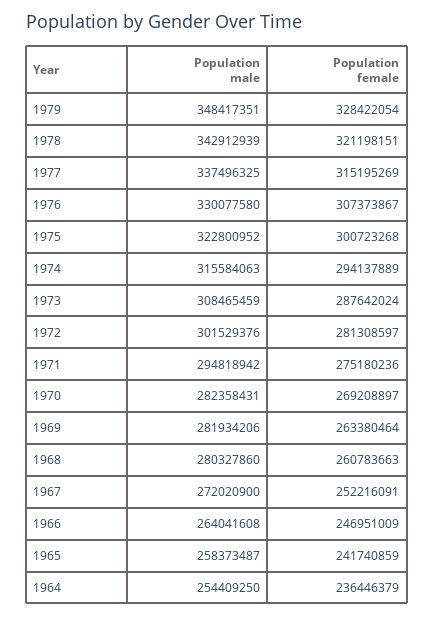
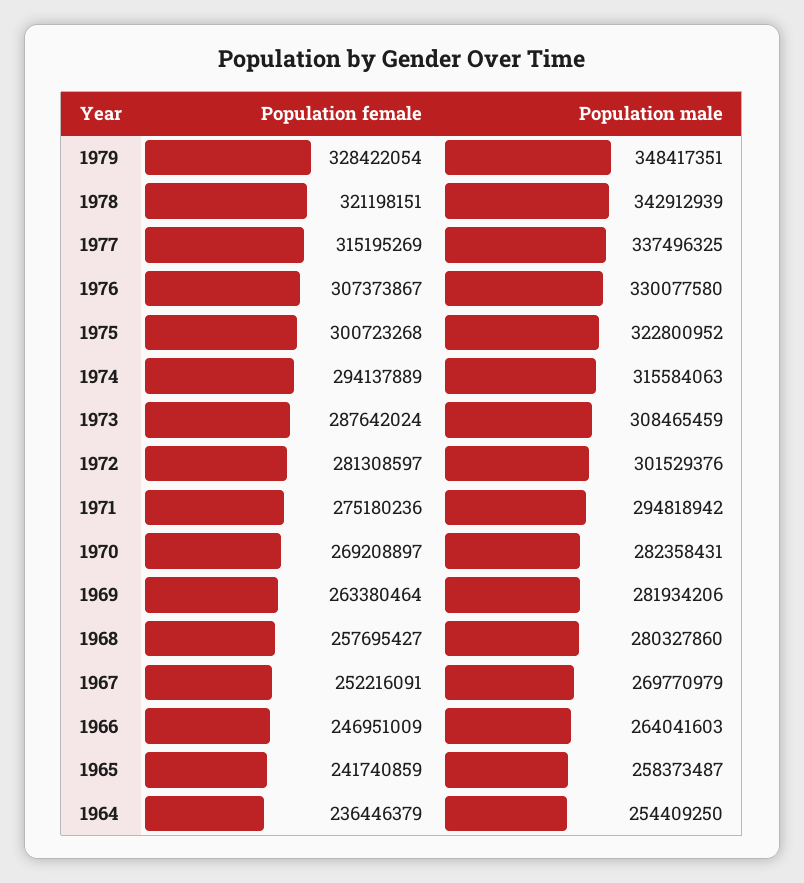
  {
    "Population male": {
      "1979": 348417351,
      "1978": 342912939,
      "1977": 337496325,
      "1976": 330077580,
      "1975": 322800952,
      "1974": 315584063,
      "1973": 308465459,
      "1972": 301529376,
      "1971": 294818942,
      "1970": 282358431,
      "1969": 281934206,
      "1968": 280327860,
-     "1967": 272020900,
+     "1967": 269770979,
-     "1966": 264041608,
+     "1966": 264041603,
      "1965": 258373487,
      "1964": 254409250
    },
    "Population female": {
      "1979": 328422054,
      "1978": 321198151,
      "1977": 315195269,
      "1976": 307373867,
      "1975": 300723268,
      "1974": 294137889,
      "1973": 287642024,
      "1972": 281308597,
      "1971": 275180236,
      "1970": 269208897,
      "1969": 263380464,
-     "1968": 260783663,
+     "1968": 257695427,
      "1967": 252216091,
      "1966": 246951009,
      "1965": 241740859,
      "1964": 236446379
    }
  }

